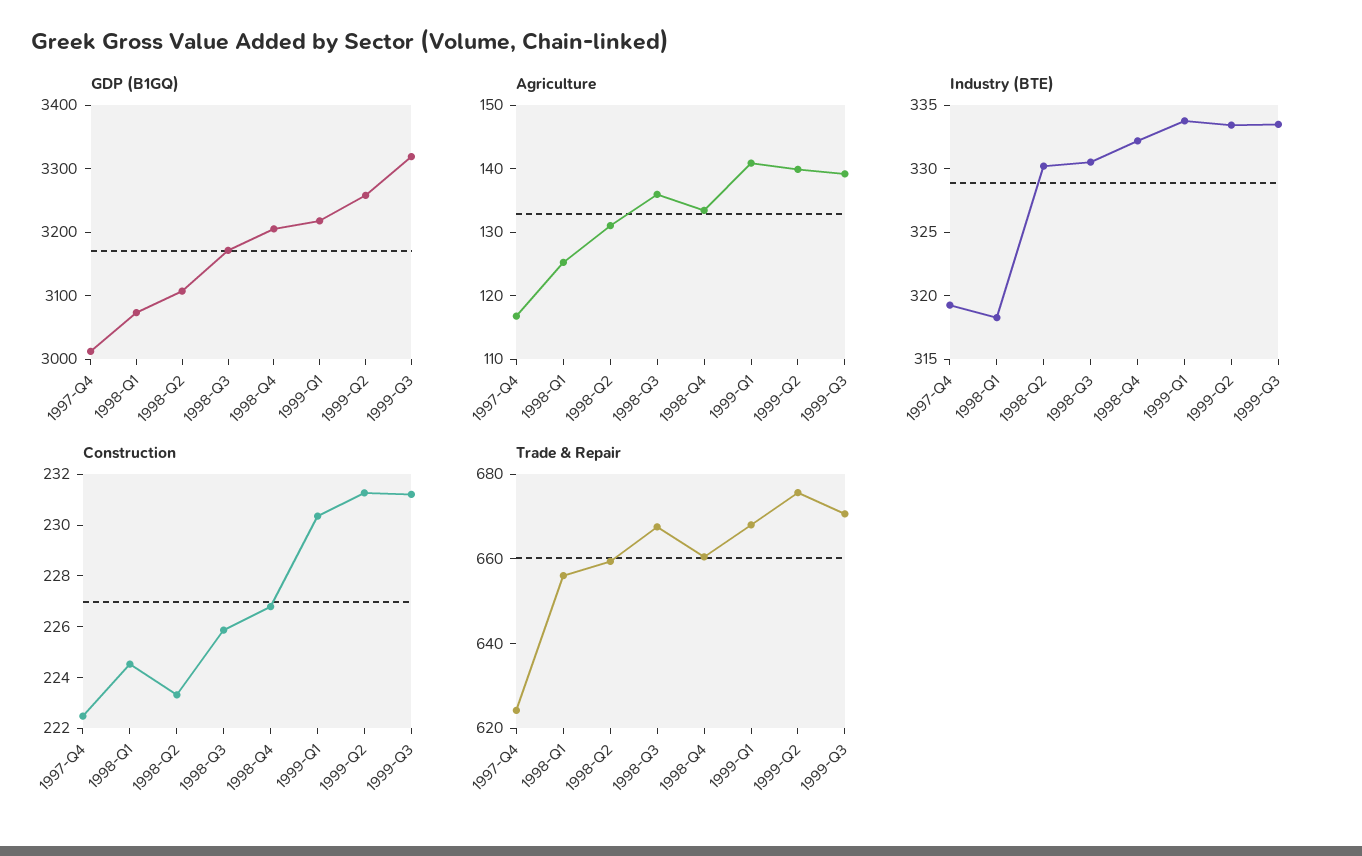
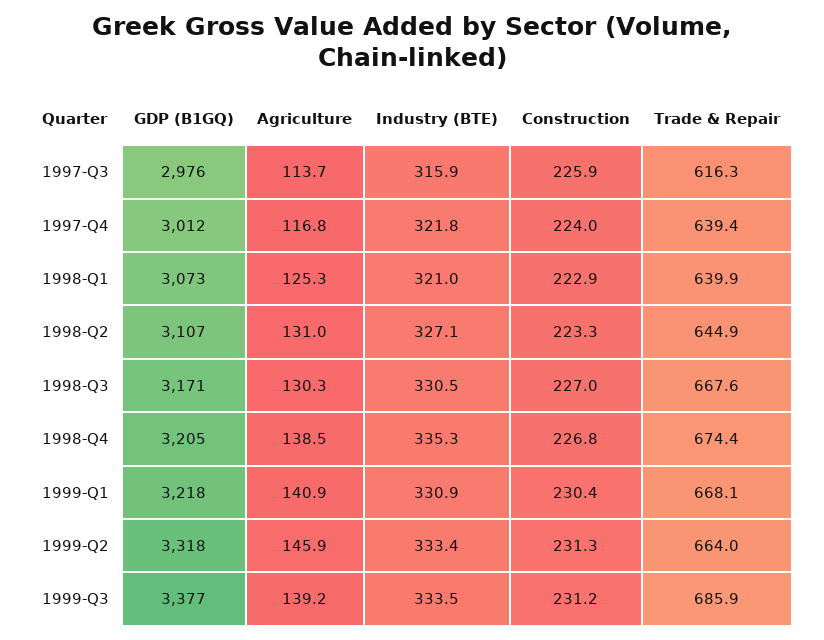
  {
    "GDP (B1GQ)": {
      "1997-Q4": 3012,
      "1998-Q1": 3073,
      "1998-Q2": 3107,
      "1998-Q3": 3171,
      "1998-Q4": 3205,
      "1999-Q1": 3218,
-     "1999-Q2": 3260,
+     "1999-Q2": 3318,
-     "1999-Q3": 3320
+     "1999-Q3": 3377,
+     "1997-Q3": 2976
    },
    "Agriculture": {
      "1997-Q4": 116.8,
      "1998-Q1": 125.3,
      "1998-Q2": 131,
-     "1998-Q3": 136,
+     "1998-Q3": 130.3,
-     "1998-Q4": 134,
+     "1998-Q4": 138.5,
      "1999-Q1": 140.9,
-     "1999-Q2": 140,
+     "1999-Q2": 145.9,
-     "1999-Q3": 139.2
+     "1999-Q3": 139.2,
+     "1997-Q3": 113.7
    },
    "Industry (BTE)": {
-     "1997-Q4": 319,
+     "1997-Q4": 321.8,
-     "1998-Q1": 318,
+     "1998-Q1": 321,
-     "1998-Q2": 330,
+     "1998-Q2": 327.1,
      "1998-Q3": 330.5,
-     "1998-Q4": 332,
+     "1998-Q4": 335.3,
-     "1999-Q1": 334,
+     "1999-Q1": 330.9,
      "1999-Q2": 333.4,
-     "1999-Q3": 333.5
+     "1999-Q3": 333.5,
+     "1997-Q3": 315.9
    },
    "Construction": {
-     "1997-Q4": 222.5,
+     "1997-Q4": 224,
-     "1998-Q1": 224.5,
+     "1998-Q1": 222.9,
      "1998-Q2": 223.3,
-     "1998-Q3": 226,
+     "1998-Q3": 227,
      "1998-Q4": 226.8,
      "1999-Q1": 230.4,
      "1999-Q2": 231.3,
-     "1999-Q3": 231.2
+     "1999-Q3": 231.2,
+     "1997-Q3": 225.9
    },
    "Trade & Repair": {
-     "1997-Q4": 625,
+     "1997-Q4": 639.4,
-     "1998-Q1": 655,
+     "1998-Q1": 639.9,
-     "1998-Q2": 660,
+     "1998-Q2": 644.9,
      "1998-Q3": 667.6,
-     "1998-Q4": 660,
+     "1998-Q4": 674.4,
      "1999-Q1": 668.1,
-     "1999-Q2": 675,
+     "1999-Q2": 664,
-     "1999-Q3": 670
+     "1999-Q3": 685.9,
+     "1997-Q3": 616.3
    }
  }

